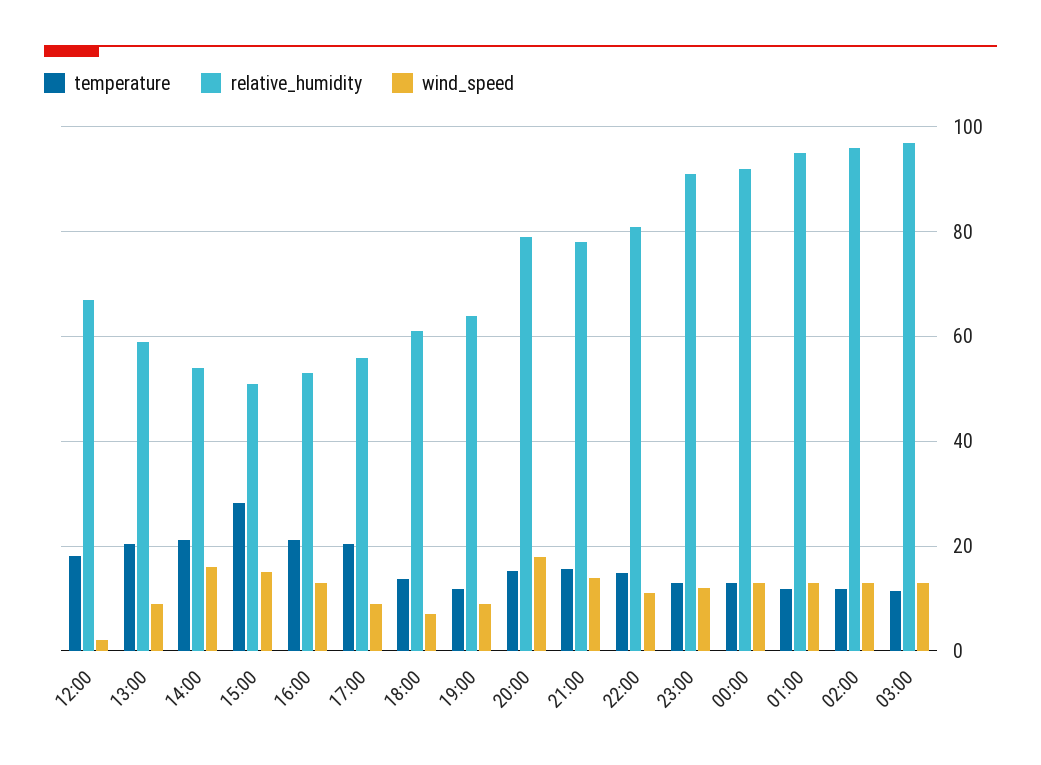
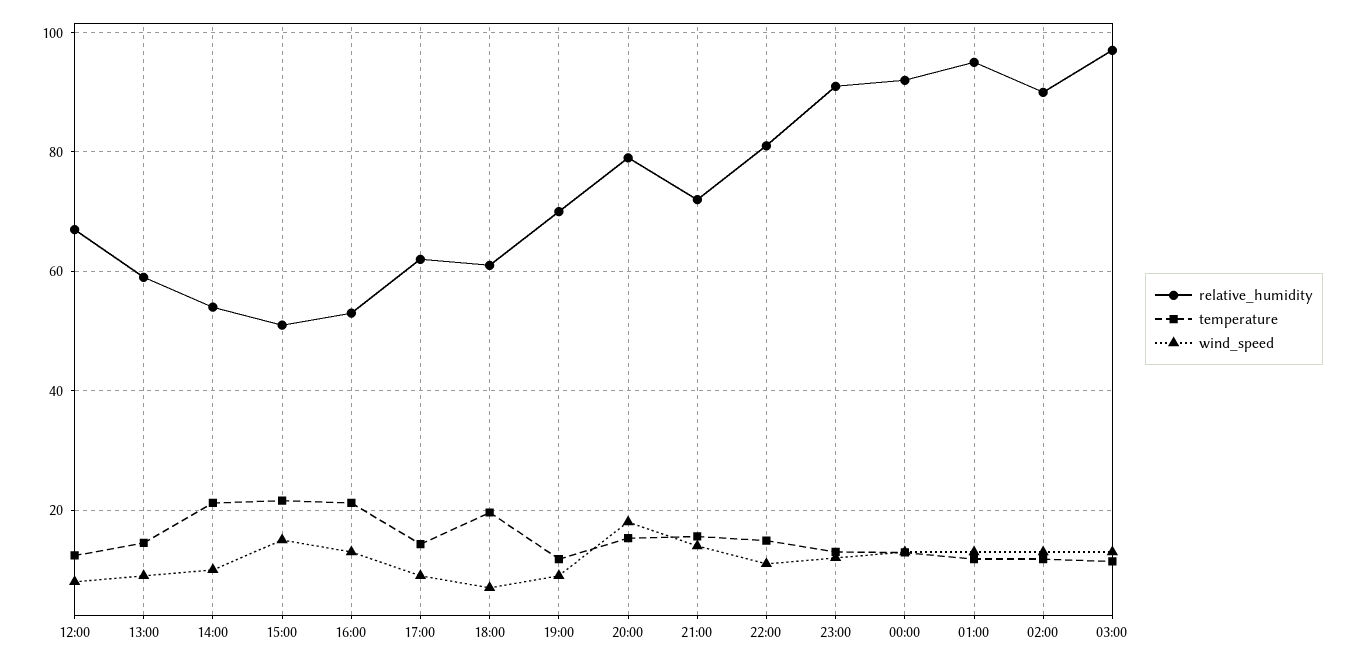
  {
    "temperature": {
-     "12:00": 18,
+     "12:00": 12,
-     "13:00": 20,
+     "13:00": 14,
      "14:00": 22,
-     "15:00": 28,
+     "15:00": 22,
      "16:00": 22,
-     "17:00": 20,
+     "17:00": 14,
-     "18:00": 14,
+     "18:00": 20,
      "19:00": 12,
      "20:00": 16,
      "21:00": 16,
      "22:00": 14,
      "23:00": 14,
      "00:00": 12,
      "01:00": 12,
      "02:00": 12,
      "03:00": 12
    },
    "relative_humidity": {
      "12:00": 68,
      "13:00": 60,
      "14:00": 54,
      "15:00": 52,
      "16:00": 54,
-     "17:00": 56,
+     "17:00": 62,
      "18:00": 62,
-     "19:00": 64,
+     "19:00": 70,
      "20:00": 80,
-     "21:00": 78,
+     "21:00": 72,
      "22:00": 82,
      "23:00": 92,
      "00:00": 92,
      "01:00": 96,
-     "02:00": 96,
+     "02:00": 90,
      "03:00": 98
    },
    "wind_speed": {
-     "12:00": 2,
+     "12:00": 8,
      "13:00": 10,
-     "14:00": 16,
+     "14:00": 10,
      "15:00": 16,
      "16:00": 14,
      "17:00": 10,
      "18:00": 8,
      "19:00": 10,
      "20:00": 18,
      "21:00": 14,
      "22:00": 12,
      "23:00": 12,
      "00:00": 14,
      "01:00": 14,
      "02:00": 14,
      "03:00": 14
    }
  }

